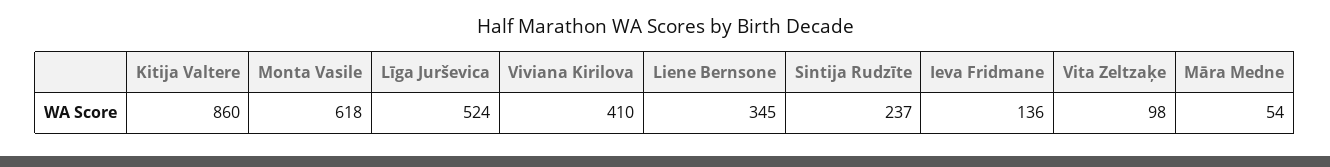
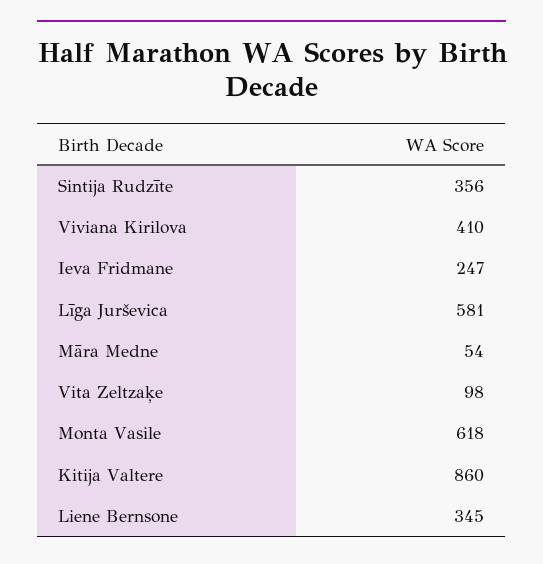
  {
    "Kitija Valtere": 860,
    "Monta Vasile": 618,
-   "Līga Jurševica": 524,
+   "Līga Jurševica": 581,
    "Viviana Kirilova": 410,
    "Liene Bernsone": 345,
-   "Sintija Rudzīte": 237,
+   "Sintija Rudzīte": 356,
-   "Ieva Fridmane": 136,
+   "Ieva Fridmane": 247,
    "Vita Zeltzaķe": 98,
    "Māra Medne": 54
  }

